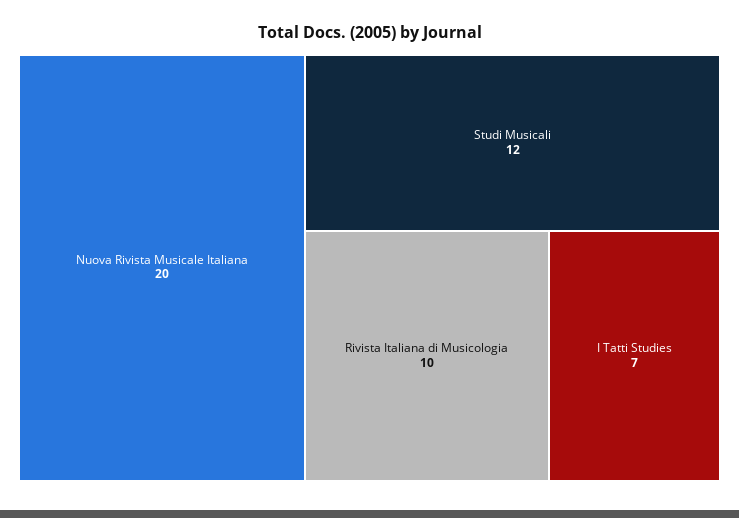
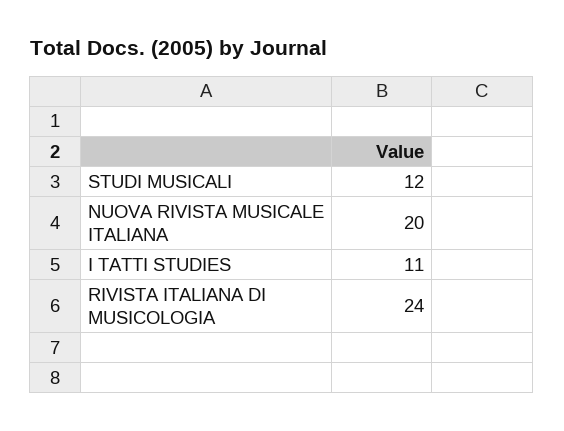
  {
    "Nuova Rivista Musicale Italiana": 20,
    "Studi Musicali": 12,
-   "Rivista Italiana di Musicologia": 10,
+   "Rivista Italiana di Musicologia": 24,
-   "I Tatti Studies": 7
+   "I Tatti Studies": 11
  }

